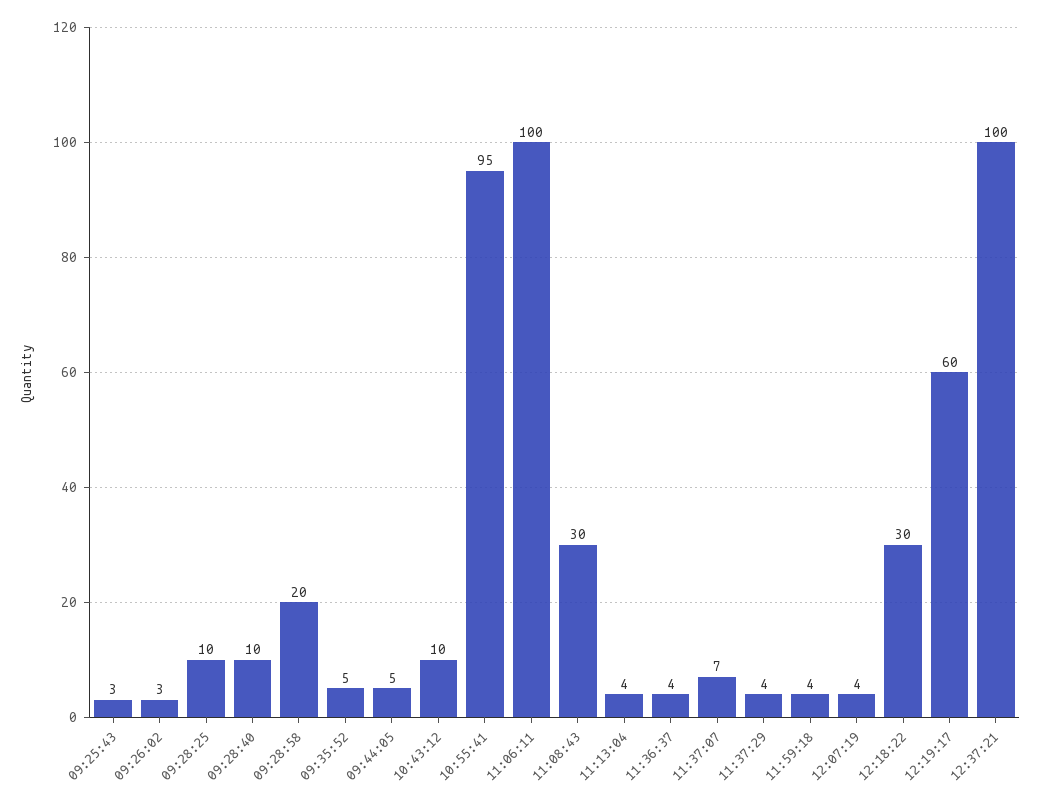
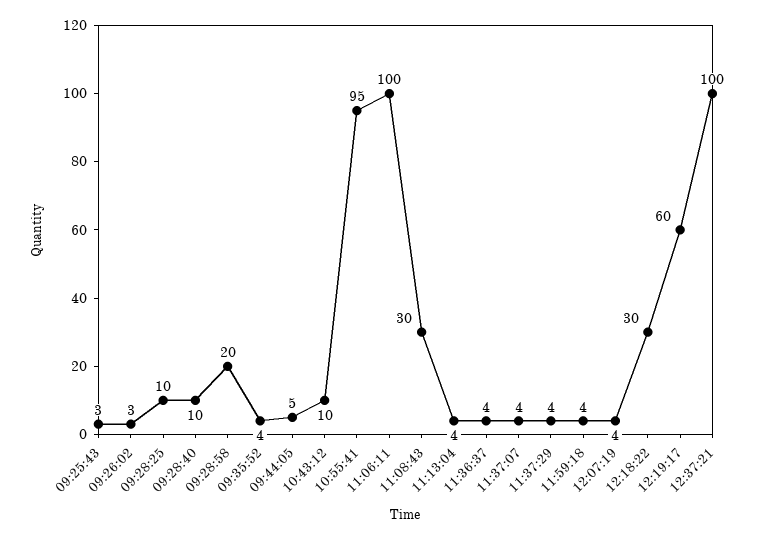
  {
    "09:25:43": 3,
    "09:26:02": 3,
    "09:28:25": 10,
    "09:28:40": 10,
    "09:28:58": 20,
-   "09:35:52": 5,
+   "09:35:52": 4,
    "09:44:05": 5,
    "10:43:12": 10,
    "10:55:41": 95,
    "11:06:11": 100,
    "11:08:43": 30,
    "11:13:04": 4,
    "11:36:37": 4,
-   "11:37:07": 7,
+   "11:37:07": 4,
    "11:37:29": 4,
    "11:59:18": 4,
    "12:07:19": 4,
    "12:18:22": 30,
    "12:19:17": 60,
    "12:37:21": 100
  }

